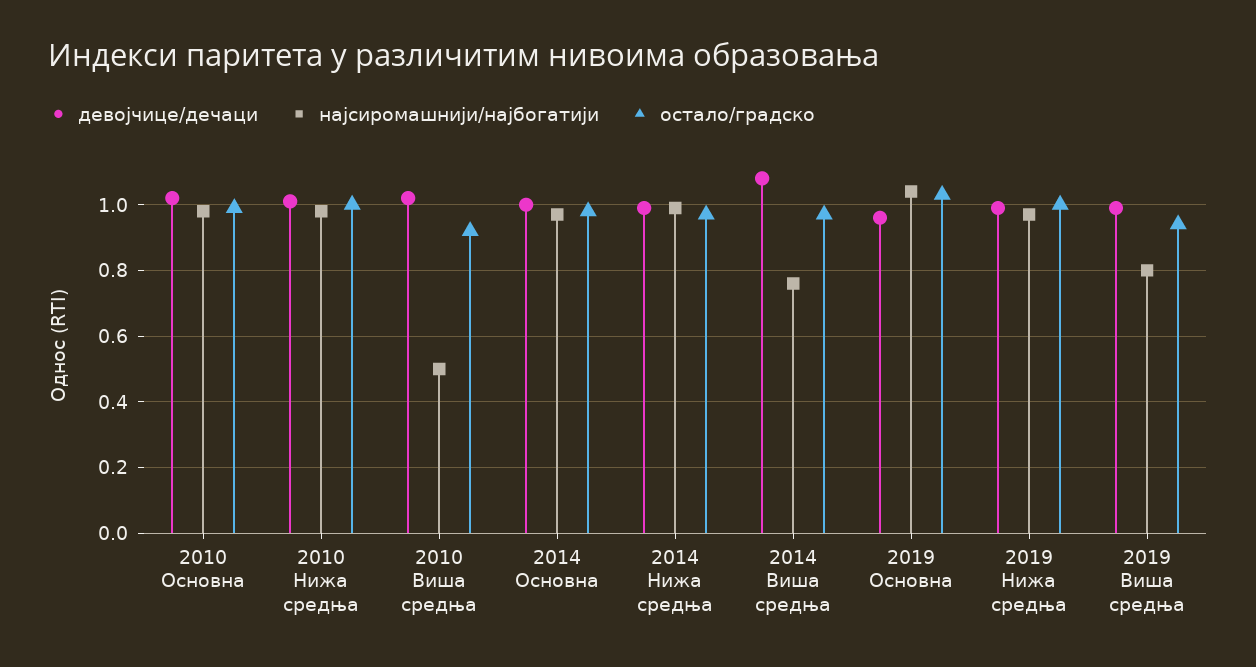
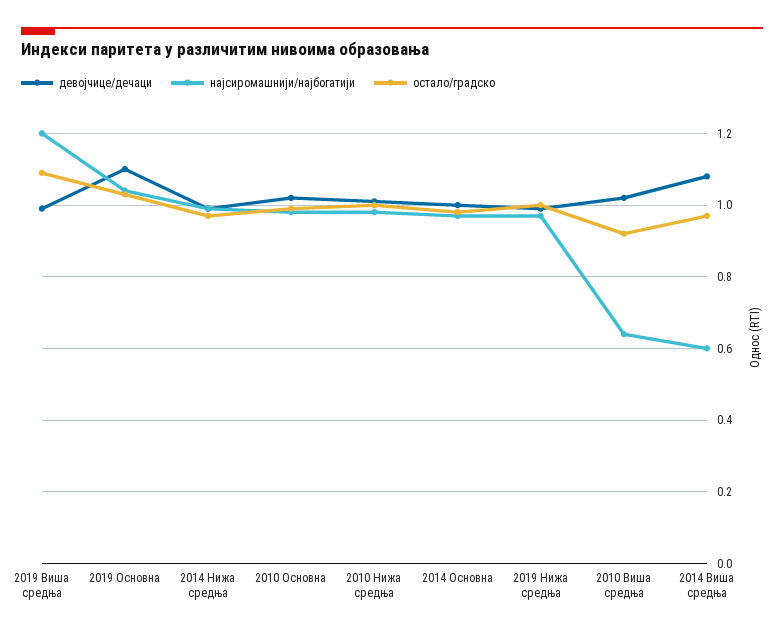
  {
    "девојчице/дечаци": {
      "2010 Основна": 1,
      "2010 Нижа средња": 1,
      "2010 Виша средња": 1,
      "2014 Основна": 1,
      "2014 Нижа средња": 1,
      "2014 Виша средња": 1.1,
-     "2019 Основна": 0.95,
+     "2019 Основна": 1.1,
      "2019 Нижа средња": 1,
      "2019 Виша средња": 1
    },
    "најсиромашнији/најбогатији": {
      "2010 Основна": 1,
      "2010 Нижа средња": 1,
-     "2010 Виша средња": 0.5,
+     "2010 Виша средња": 0.65,
      "2014 Основна": 0.95,
      "2014 Нижа средња": 1,
-     "2014 Виша средња": 0.75,
+     "2014 Виша средња": 0.6,
      "2019 Основна": 1.05,
      "2019 Нижа средња": 0.95,
-     "2019 Виша средња": 0.8
+     "2019 Виша средња": 1.2
    },
    "остало/градско": {
      "2010 Основна": 1,
      "2010 Нижа средња": 1,
      "2010 Виша средња": 0.9,
      "2014 Основна": 1,
      "2014 Нижа средња": 0.95,
      "2014 Виша средња": 0.95,
      "2019 Основна": 1.05,
      "2019 Нижа средња": 1,
-     "2019 Виша средња": 0.95
+     "2019 Виша средња": 1.1
    }
  }

